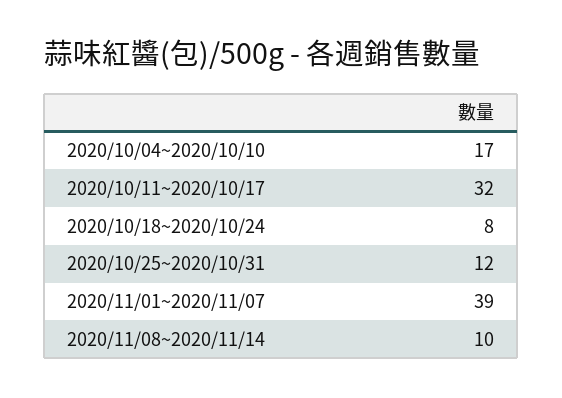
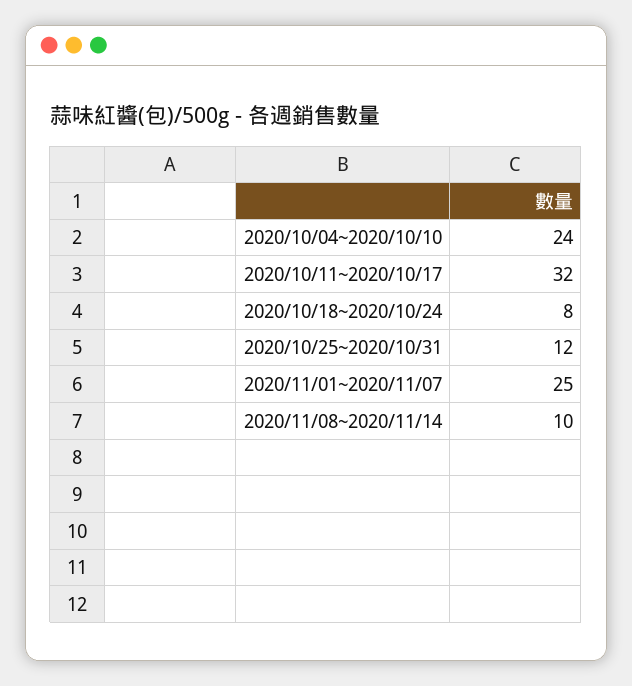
  {
-   "2020/10/04~2020/10/10": 17,
+   "2020/10/04~2020/10/10": 24,
    "2020/10/11~2020/10/17": 32,
    "2020/10/18~2020/10/24": 8,
    "2020/10/25~2020/10/31": 12,
-   "2020/11/01~2020/11/07": 39,
+   "2020/11/01~2020/11/07": 25,
    "2020/11/08~2020/11/14": 10
  }

